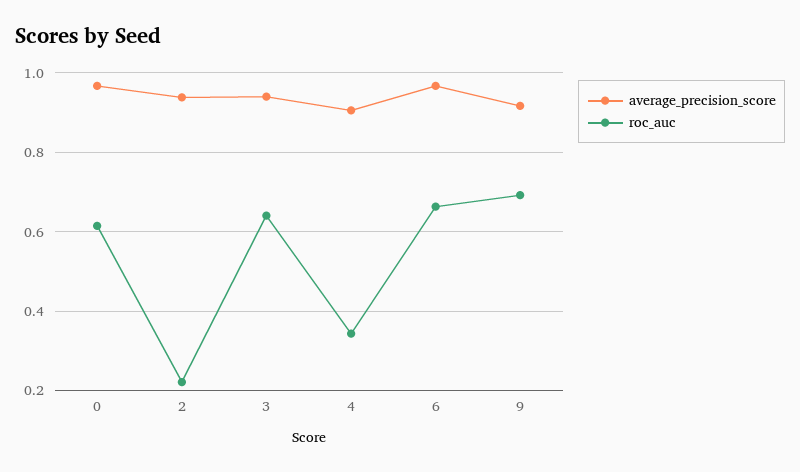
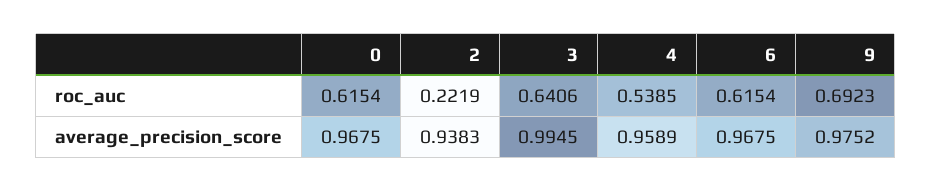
  {
    "average_precision_score": {
      "0": 0.9675,
      "2": 0.9383,
-     "3": 0.94,
+     "3": 0.9945,
-     "4": 0.9,
+     "4": 0.9589,
      "6": 0.9675,
-     "9": 0.92
+     "9": 0.9752
    },
    "roc_auc": {
      "0": 0.6154,
      "2": 0.2219,
      "3": 0.6406,
-     "4": 0.34,
+     "4": 0.5385,
-     "6": 0.66,
+     "6": 0.6154,
      "9": 0.6923
    }
  }

